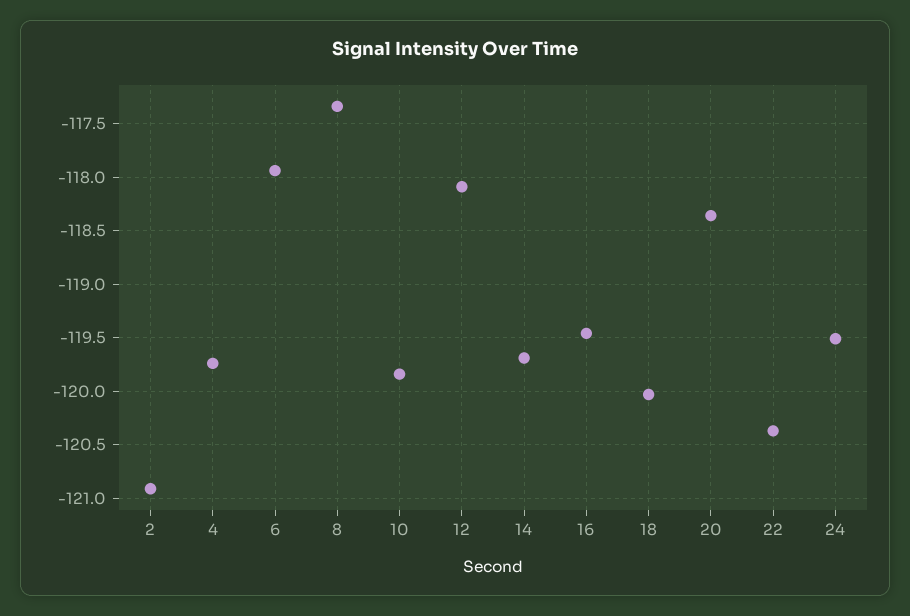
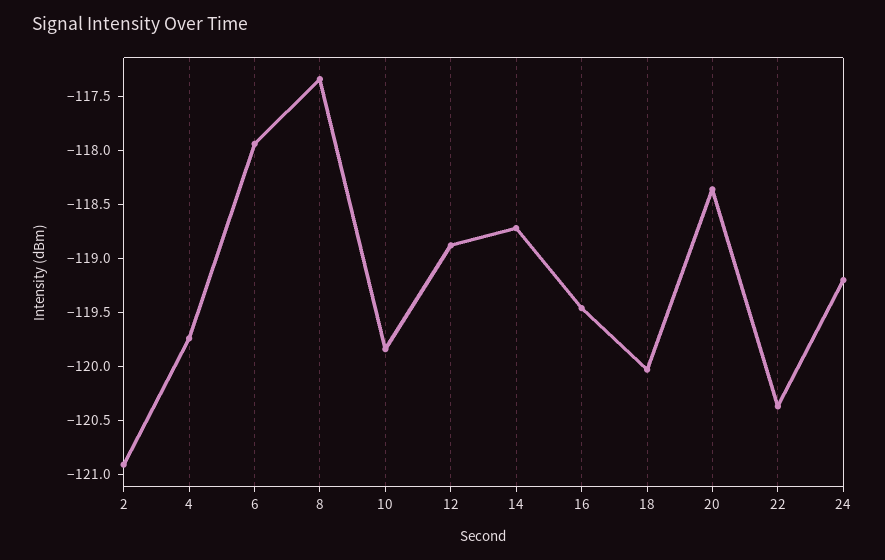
  {
    "2": -120.9,
    "4": -119.7,
    "6": -117.9,
    "8": -117.3,
    "10": -119.8,
-   "12": -118.1,
+   "12": -118.9,
-   "14": -119.7,
+   "14": -118.7,
    "16": -119.5,
    "18": -120,
    "20": -118.4,
    "22": -120.4,
-   "24": -119.5
+   "24": -119.2
  }

